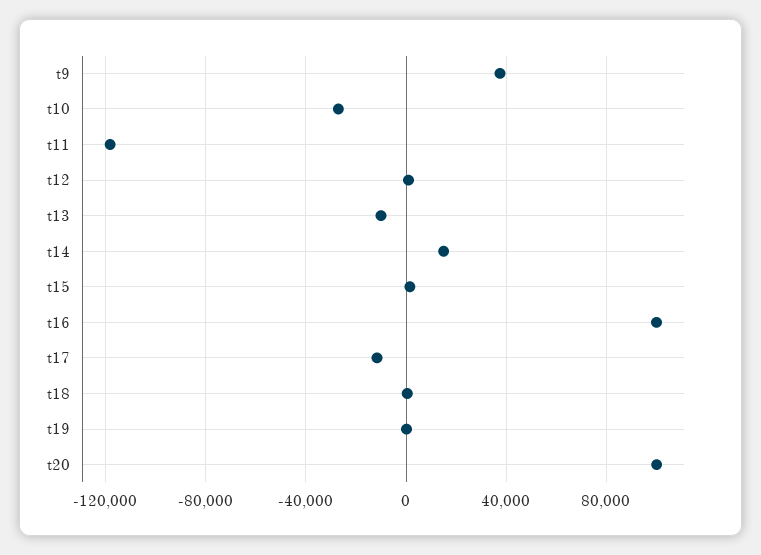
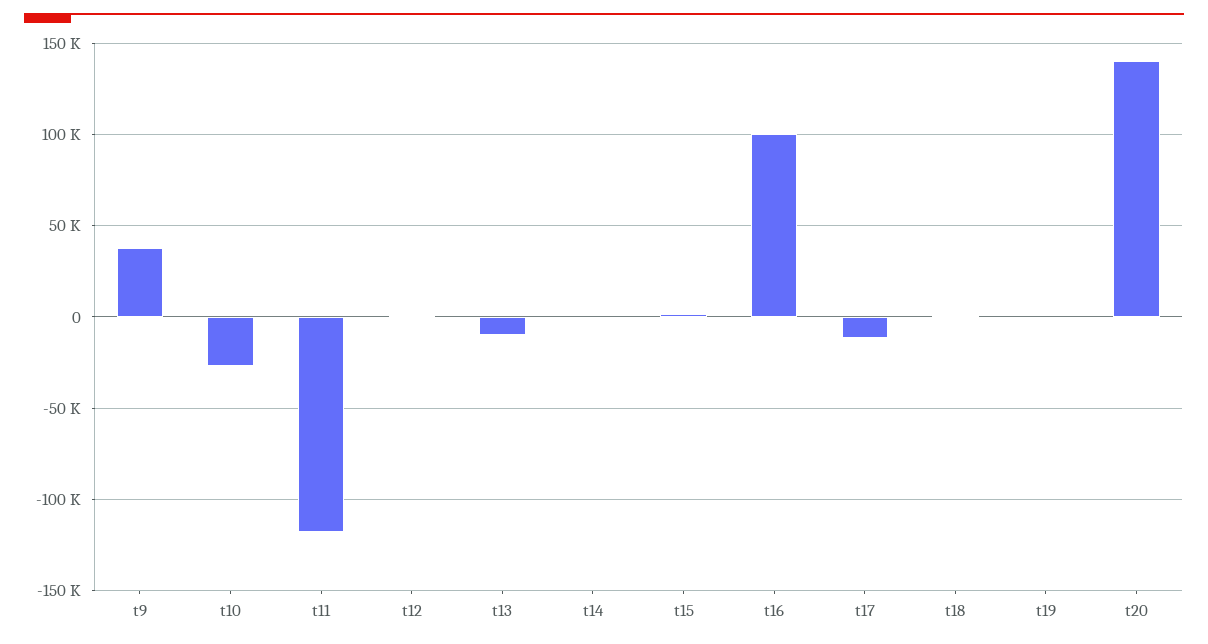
  {
    "t9": 40000,
    "t10": -25000,
    "t11": -120000,
    "t12": 0,
    "t13": -10000,
-   "t14": 15000,
+   "t14": 0,
    "t15": 0,
    "t16": 100000,
    "t17": -10000,
    "t18": 0,
    "t19": 0,
-   "t20": 100000
+   "t20": 140000
  }

